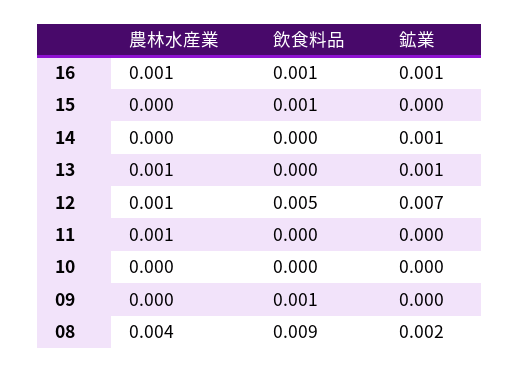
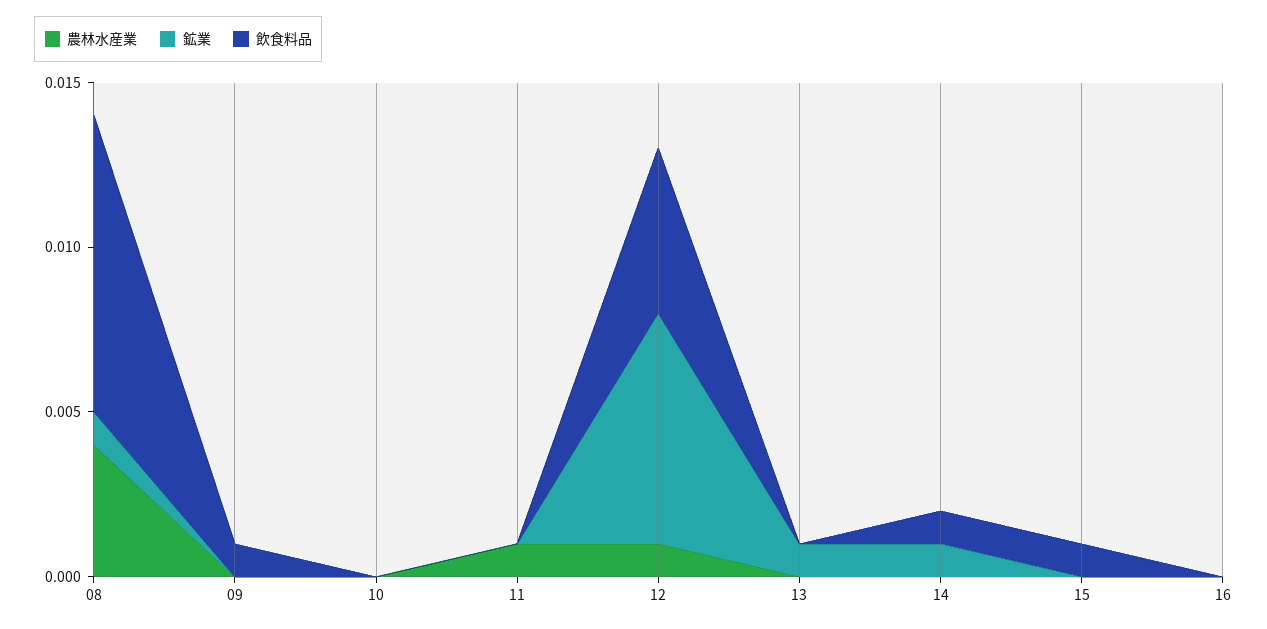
  {
    "農林水産業": {
-     "16": 0.001,
+     "16": 0,
      "15": 0,
      "14": 0,
-     "13": 0.001,
+     "13": 0,
      "12": 0.001,
      "11": 0.001,
      "10": 0,
      "09": 0,
      "08": 0.004
    },
    "飲食料品": {
-     "16": 0.001,
+     "16": 0,
      "15": 0.001,
-     "14": 0,
+     "14": 0.001,
      "13": 0,
      "12": 0.005,
      "11": 0,
      "10": 0,
      "09": 0.001,
      "08": 0.009
    },
    "鉱業": {
-     "16": 0.001,
+     "16": 0,
      "15": 0,
      "14": 0.001,
      "13": 0.001,
      "12": 0.007,
      "11": 0,
      "10": 0,
      "09": 0,
-     "08": 0.002
+     "08": 0.001
    }
  }

